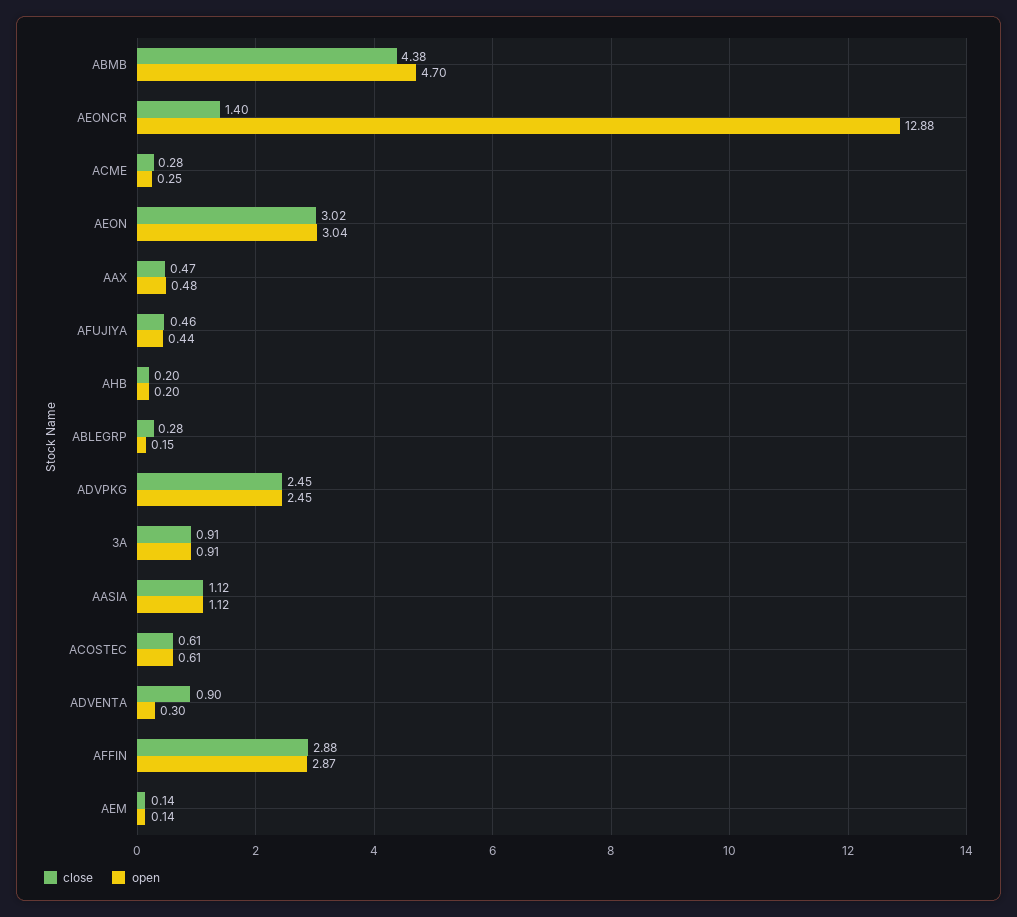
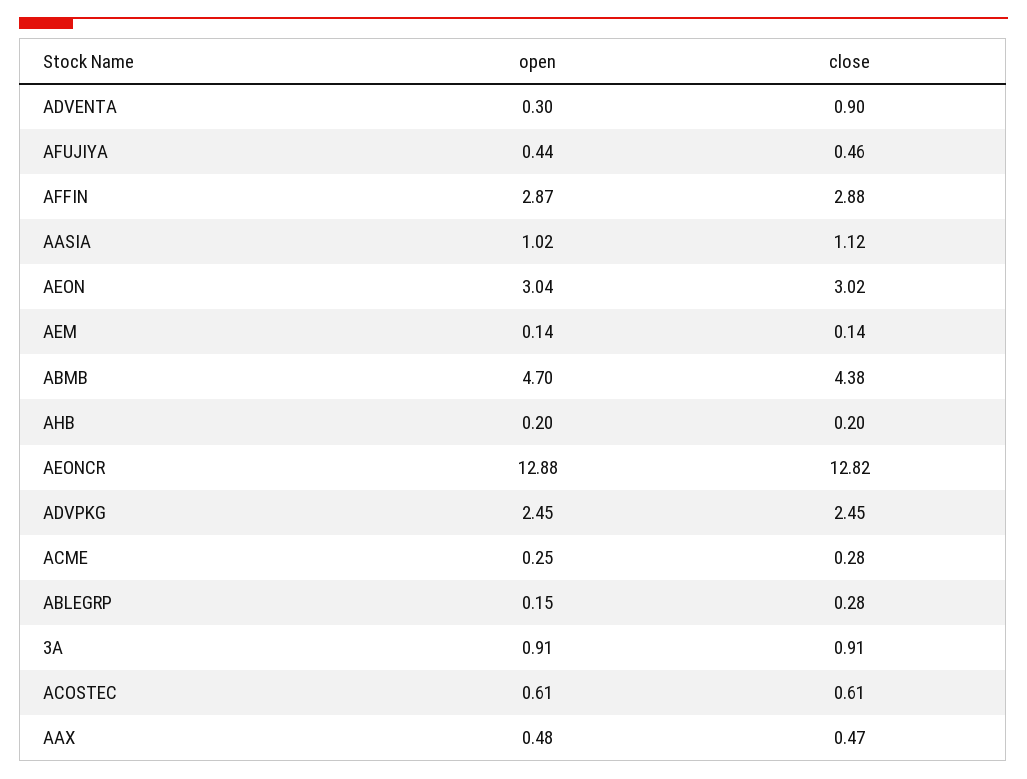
  {
    "close": {
      "ABMB": 4.38,
-     "AEONCR": 1.4,
+     "AEONCR": 12.82,
      "ACME": 0.28,
      "AEON": 3.02,
      "AAX": 0.47,
      "AFUJIYA": 0.46,
      "AHB": 0.2,
      "ABLEGRP": 0.28,
      "ADVPKG": 2.45,
      "3A": 0.91,
      "AASIA": 1.12,
      "ACOSTEC": 0.61,
      "ADVENTA": 0.9,
      "AFFIN": 2.88,
      "AEM": 0.14
    },
    "open": {
      "ABMB": 4.7,
      "AEONCR": 12.88,
      "ACME": 0.25,
      "AEON": 3.04,
      "AAX": 0.48,
      "AFUJIYA": 0.44,
      "AHB": 0.2,
      "ABLEGRP": 0.15,
      "ADVPKG": 2.45,
      "3A": 0.91,
-     "AASIA": 1.12,
+     "AASIA": 1.02,
      "ACOSTEC": 0.61,
      "ADVENTA": 0.3,
      "AFFIN": 2.87,
      "AEM": 0.14
    }
  }

